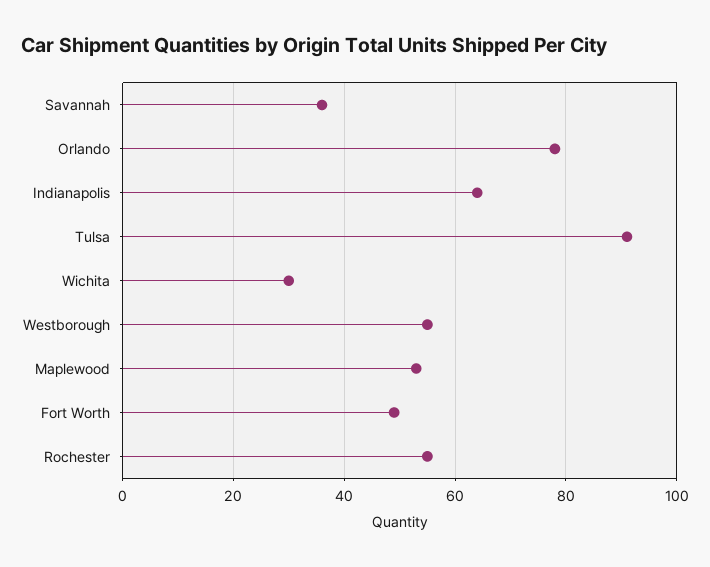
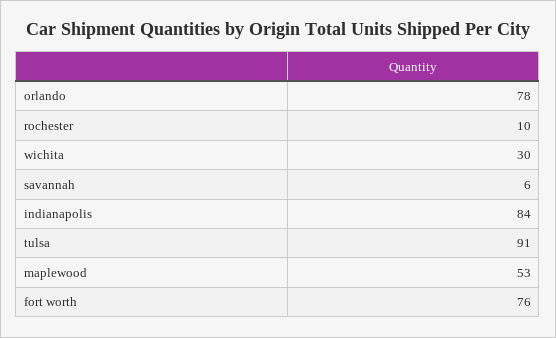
  {
-   "Savannah": 35,
+   "Savannah": 6,
    "Orlando": 78,
-   "Indianapolis": 65,
+   "Indianapolis": 84,
    "Tulsa": 91,
    "Wichita": 30,
-   "Westborough": 55,
    "Maplewood": 53,
-   "Fort Worth": 50,
+   "Fort Worth": 76,
-   "Rochester": 55
+   "Rochester": 10
  }

